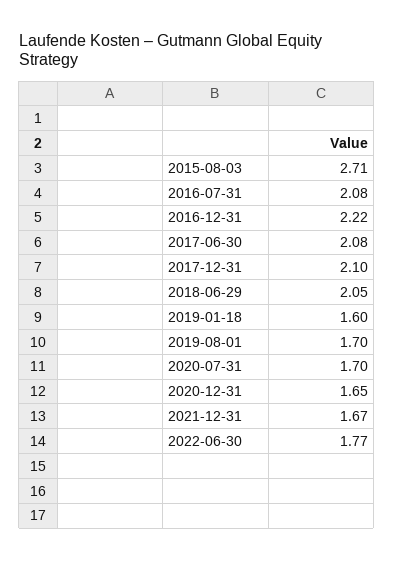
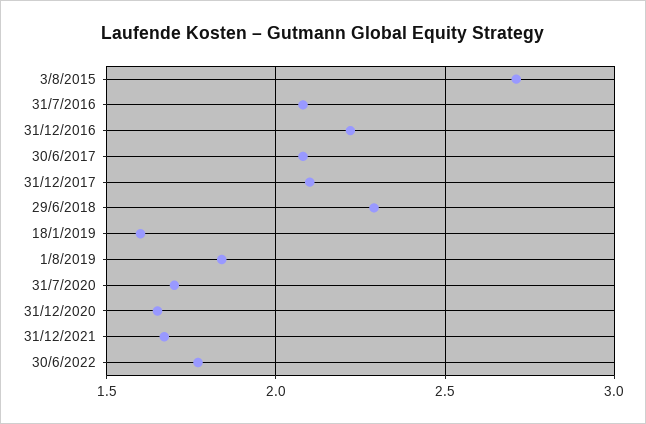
  {
    "2015-08-03": 2.71,
    "2016-07-31": 2.08,
    "2016-12-31": 2.22,
    "2017-06-30": 2.08,
    "2017-12-31": 2.1,
-   "2018-06-29": 2.05,
+   "2018-06-29": 2.3,
    "2019-01-18": 1.6,
-   "2019-08-01": 1.7,
+   "2019-08-01": 1.85,
    "2020-07-31": 1.7,
    "2020-12-31": 1.65,
    "2021-12-31": 1.67,
    "2022-06-30": 1.77
  }

